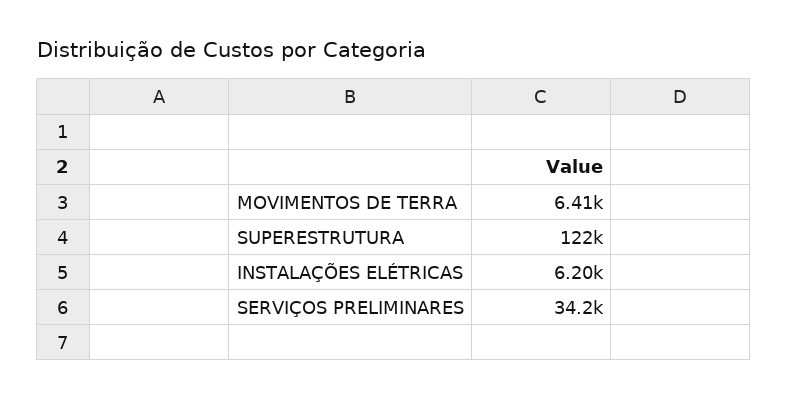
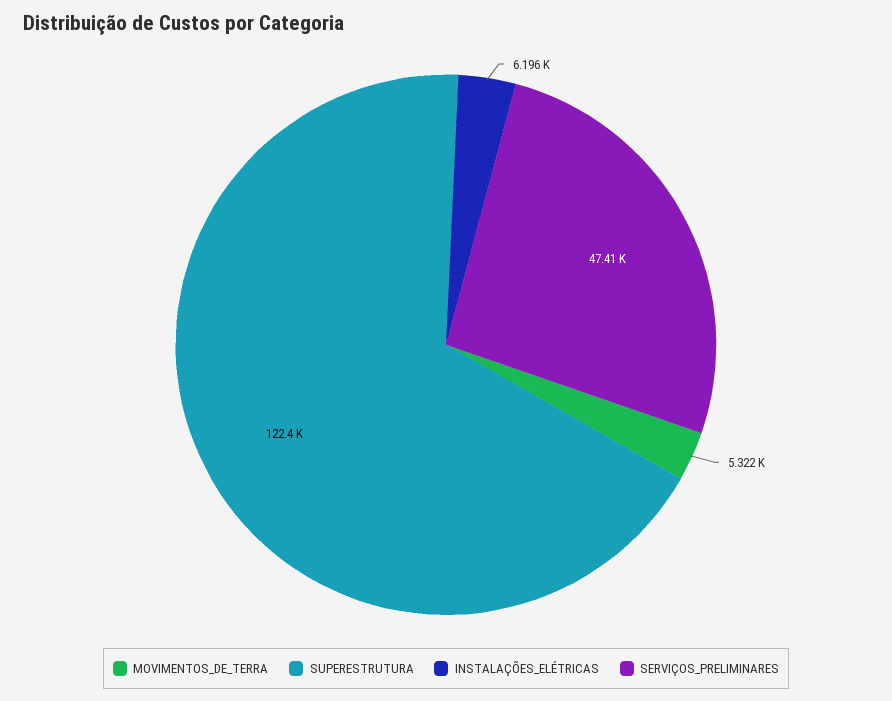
  {
-   "MOVIMENTOS DE TERRA": 6410,
+   "MOVIMENTOS DE TERRA": 5322,
    "SUPERESTRUTURA": 122400,
    "INSTALAÇÕES ELÉTRICAS": 6196,
-   "SERVIÇOS PRELIMINARES": 34200
+   "SERVIÇOS PRELIMINARES": 47410
  }

